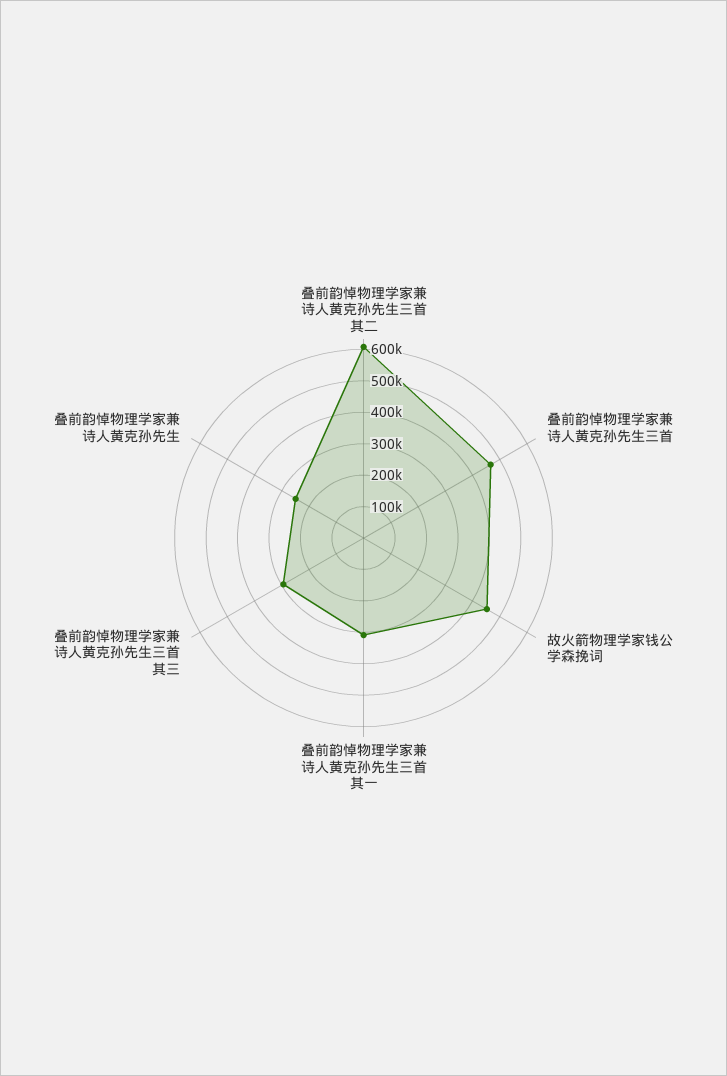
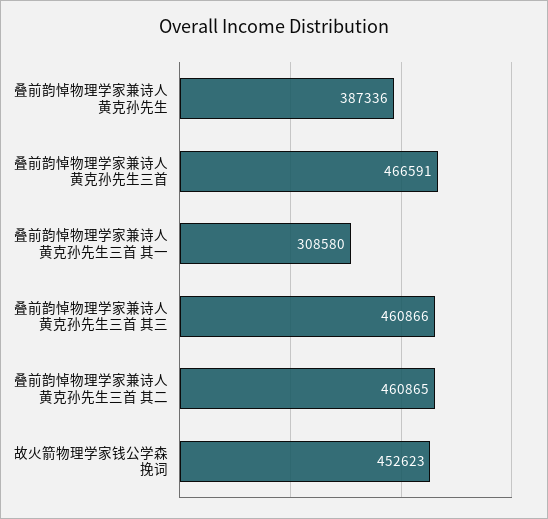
  {
-   "叠前韵悼物理学家兼诗人黄克孙先生三首 其二": 600000,
+   "叠前韵悼物理学家兼诗人黄克孙先生三首 其二": 460865,
    "叠前韵悼物理学家兼诗人黄克孙先生三首": 466591,
    "故火箭物理学家钱公学森挽词": 452623,
    "叠前韵悼物理学家兼诗人黄克孙先生三首 其一": 308580,
-   "叠前韵悼物理学家兼诗人黄克孙先生三首 其三": 300000,
+   "叠前韵悼物理学家兼诗人黄克孙先生三首 其三": 460866,
-   "叠前韵悼物理学家兼诗人黄克孙先生": 250000
+   "叠前韵悼物理学家兼诗人黄克孙先生": 387336
  }

